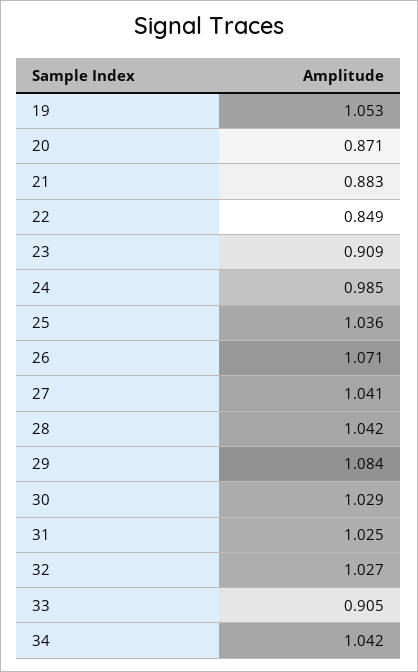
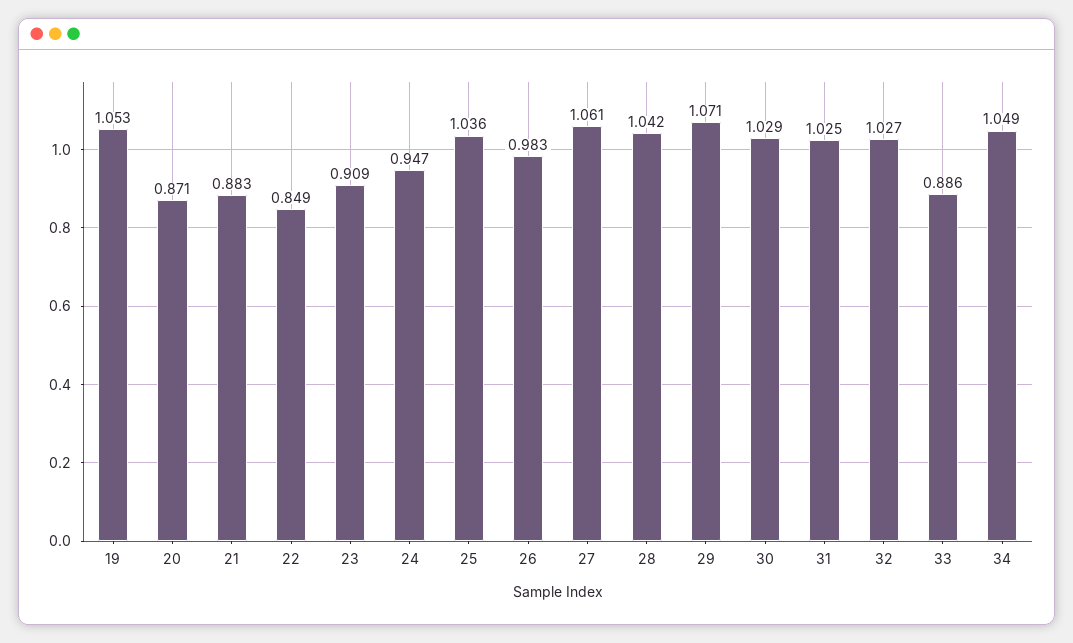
  {
    "19": 1.053,
    "20": 0.871,
    "21": 0.883,
    "22": 0.849,
    "23": 0.909,
-   "24": 0.985,
+   "24": 0.947,
    "25": 1.036,
-   "26": 1.071,
+   "26": 0.983,
-   "27": 1.041,
+   "27": 1.061,
    "28": 1.042,
-   "29": 1.084,
+   "29": 1.071,
    "30": 1.029,
    "31": 1.025,
    "32": 1.027,
-   "33": 0.905,
+   "33": 0.886,
-   "34": 1.042
+   "34": 1.049
  }

